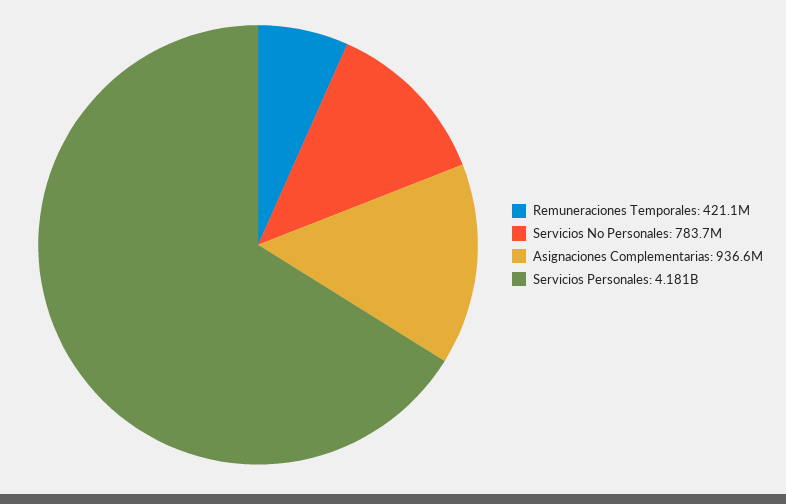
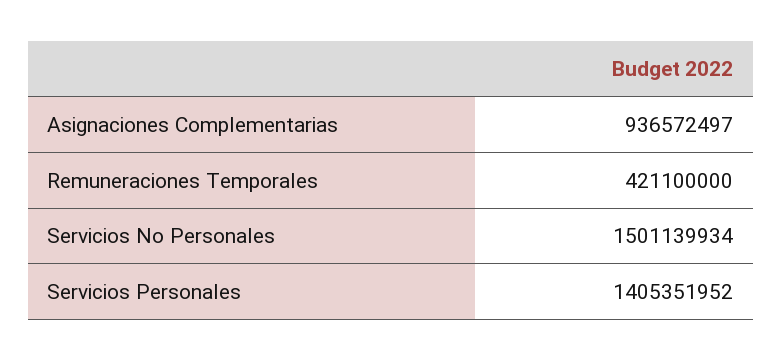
  {
    "Remuneraciones Temporales": 421100000,
-   "Servicios No Personales": 783700000,
+   "Servicios No Personales": 1501139934,
    "Asignaciones Complementarias": 936572497,
-   "Servicios Personales": 4181000000
+   "Servicios Personales": 1405351952
  }

